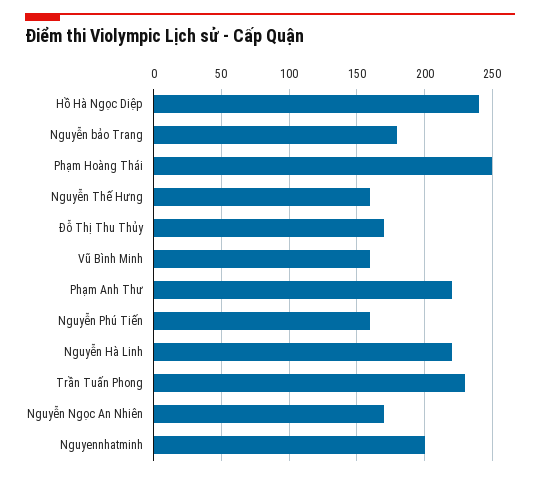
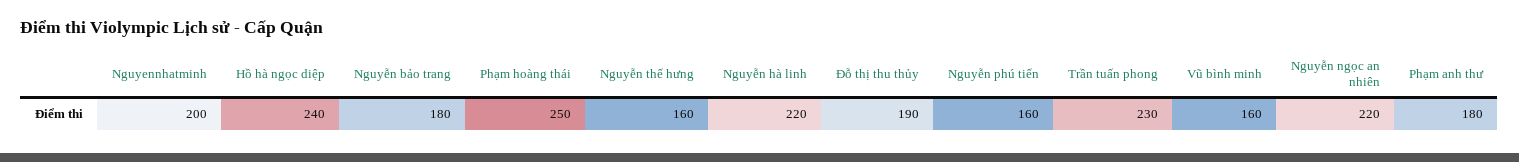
  {
    "Hồ Hà Ngọc Diệp": 240,
    "Nguyễn bảo Trang": 180,
    "Phạm Hoàng Thái": 250,
    "Nguyễn Thế Hưng": 160,
-   "Đỗ Thị Thu Thủy": 170,
+   "Đỗ Thị Thu Thủy": 190,
    "Vũ Bình Minh": 160,
-   "Phạm Anh Thư": 220,
+   "Phạm Anh Thư": 180,
    "Nguyễn Phú Tiến": 160,
    "Nguyễn Hà Linh": 220,
    "Trần Tuấn Phong": 230,
-   "Nguyễn Ngọc An Nhiên": 170,
+   "Nguyễn Ngọc An Nhiên": 220,
    "Nguyennhatminh": 200
  }

